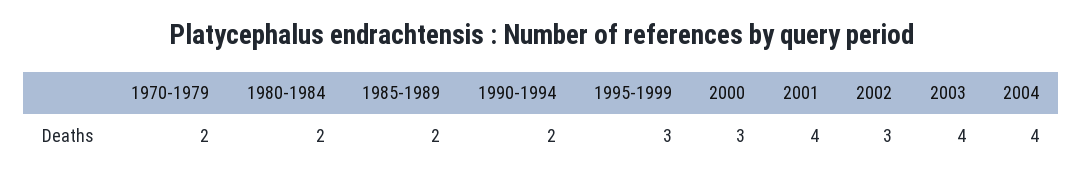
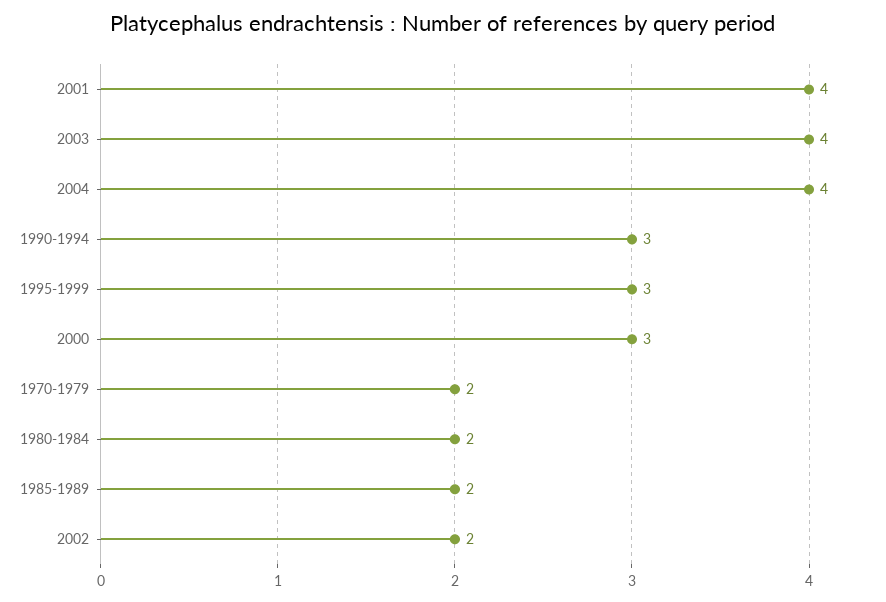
  {
    "1970-1979": 2,
    "1980-1984": 2,
    "1985-1989": 2,
-   "1990-1994": 2,
+   "1990-1994": 3,
    "1995-1999": 3,
    "2000": 3,
    "2001": 4,
-   "2002": 3,
+   "2002": 2,
    "2003": 4,
    "2004": 4
  }

